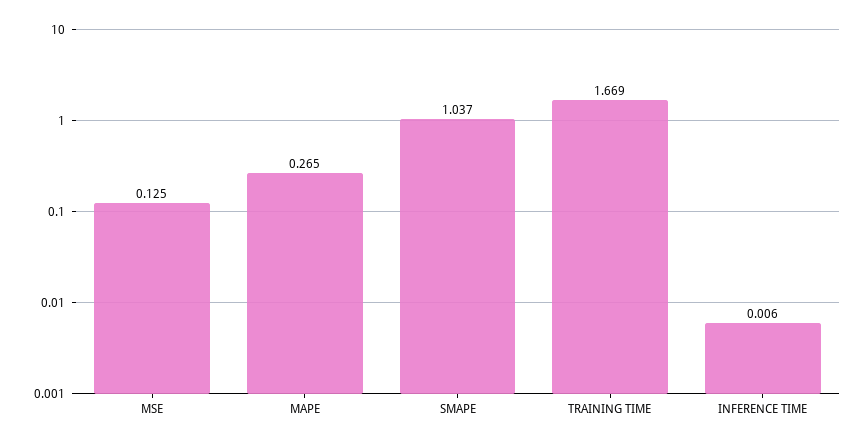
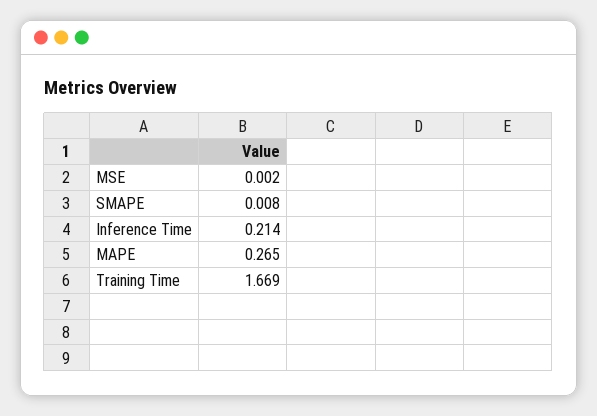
  {
-   "MSE": 0.125,
+   "MSE": 0.002,
    "MAPE": 0.265,
-   "SMAPE": 1.037,
+   "SMAPE": 0.008,
    "TRAINING TIME": 1.669,
-   "INFERENCE TIME": 0.006
+   "INFERENCE TIME": 0.214
  }

